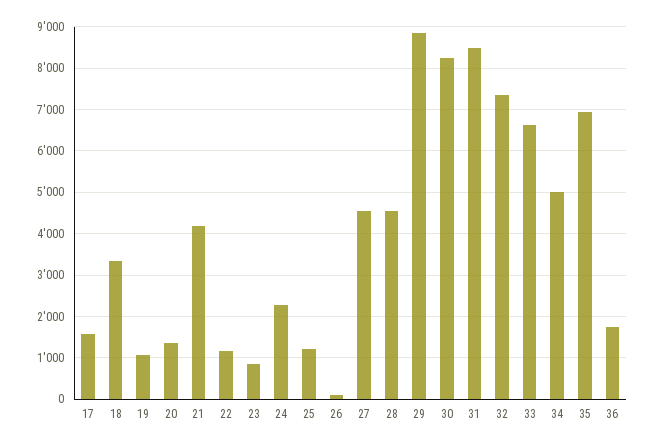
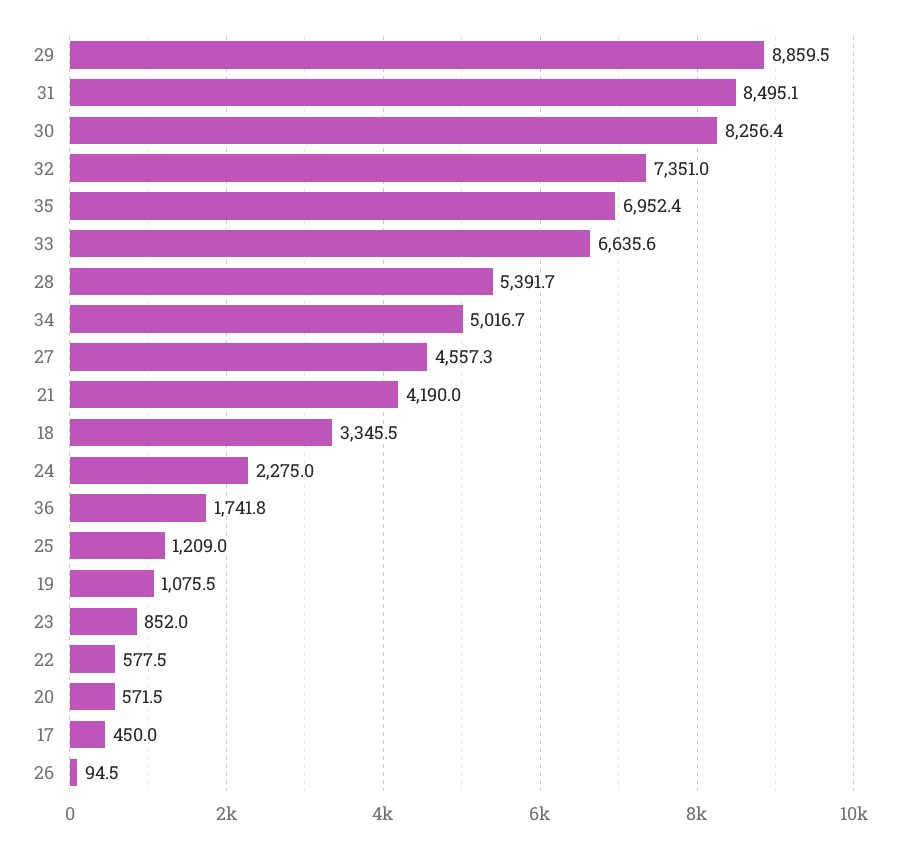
  {
-   "17": 1600,
+   "17": 450,
    "18": 3345.5,
    "19": 1075.5,
-   "20": 1400,
+   "20": 571.5,
    "21": 4190,
-   "22": 1200,
+   "22": 577.5,
    "23": 852,
    "24": 2275,
    "25": 1209,
    "26": 94.5,
    "27": 4557.3,
-   "28": 4600,
+   "28": 5391.7,
    "29": 8859.5,
    "30": 8256.4,
    "31": 8495.1,
    "32": 7351,
    "33": 6635.6,
    "34": 5016.7,
    "35": 6952.4,
    "36": 1741.8
  }

